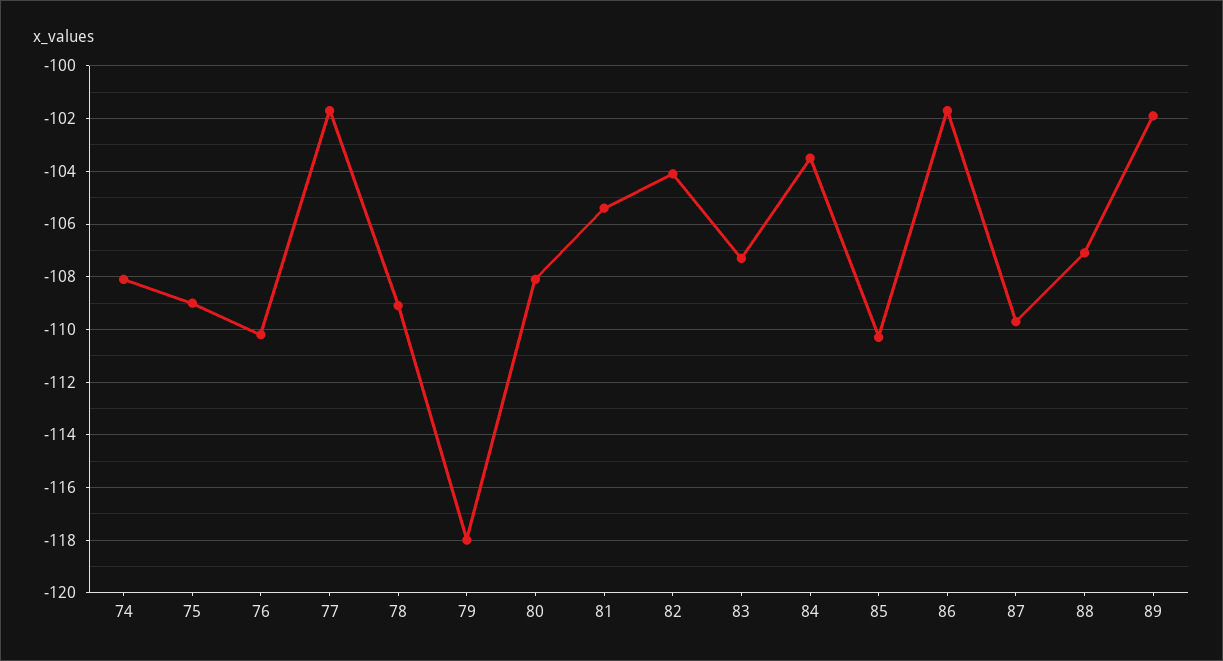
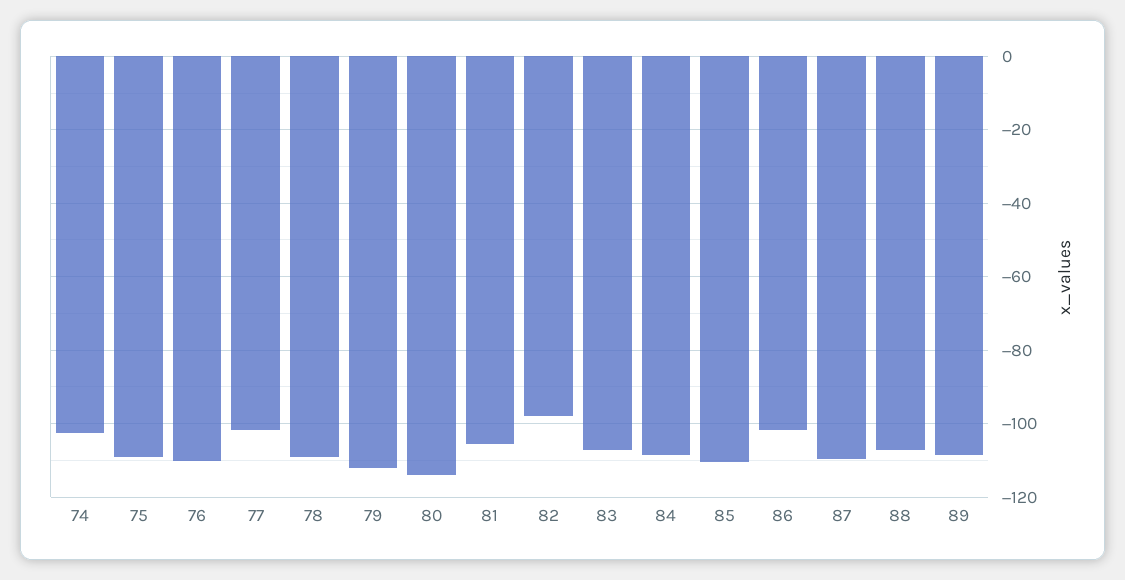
  {
-   "74": -108,
+   "74": -102,
    "75": -109,
    "76": -110,
    "77": -101.5,
    "78": -109,
-   "79": -118,
+   "79": -112,
-   "80": -108,
+   "80": -114,
    "81": -105.5,
-   "82": -104,
+   "82": -98,
    "83": -107.5,
-   "84": -103.5,
+   "84": -108,
    "85": -110.5,
    "86": -101.5,
    "87": -109.5,
    "88": -107,
-   "89": -102
+   "89": -108
  }

